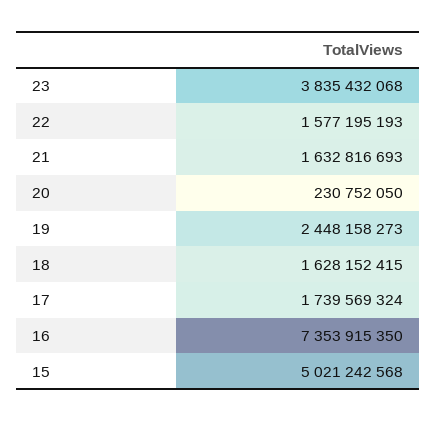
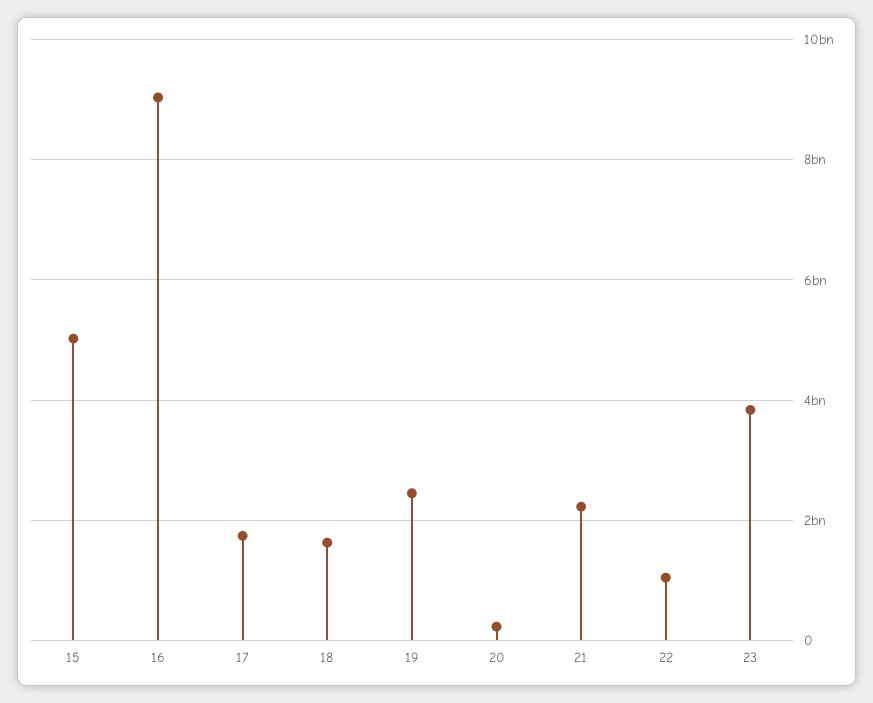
  {
    "23": 3835432068,
-   "22": 1577195193,
+   "22": 1000000000,
-   "21": 1632816693,
+   "21": 2200000000,
    "20": 230752050,
    "19": 2448158273,
    "18": 1628152415,
    "17": 1739569324,
-   "16": 7353915350,
+   "16": 9000000000,
    "15": 5021242568
  }

